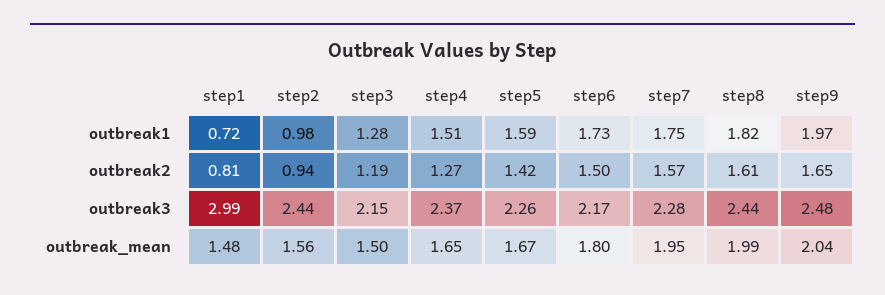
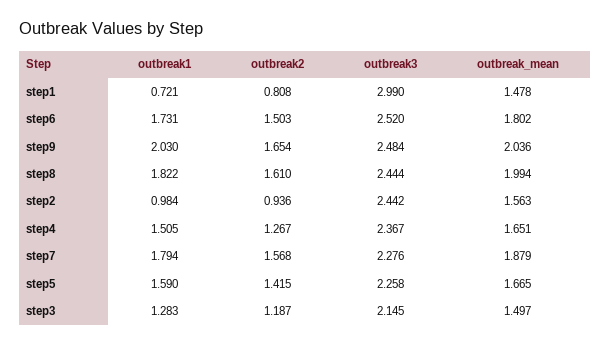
  {
    "step1": {
      "outbreak1": 0.721,
      "outbreak2": 0.808,
      "outbreak3": 2.99,
      "outbreak_mean": 1.478
    },
    "step2": {
      "outbreak1": 0.984,
      "outbreak2": 0.936,
      "outbreak3": 2.442,
      "outbreak_mean": 1.563
    },
    "step3": {
      "outbreak1": 1.283,
      "outbreak2": 1.187,
      "outbreak3": 2.145,
      "outbreak_mean": 1.497
    },
    "step4": {
      "outbreak1": 1.505,
      "outbreak2": 1.267,
      "outbreak3": 2.367,
      "outbreak_mean": 1.651
    },
    "step5": {
      "outbreak1": 1.59,
      "outbreak2": 1.415,
      "outbreak3": 2.258,
      "outbreak_mean": 1.665
    },
    "step6": {
      "outbreak1": 1.731,
      "outbreak2": 1.503,
-     "outbreak3": 2.17,
+     "outbreak3": 2.52,
      "outbreak_mean": 1.802
    },
    "step7": {
-     "outbreak1": 1.75,
+     "outbreak1": 1.794,
      "outbreak2": 1.568,
      "outbreak3": 2.276,
-     "outbreak_mean": 1.95
+     "outbreak_mean": 1.879
    },
    "step8": {
      "outbreak1": 1.822,
      "outbreak2": 1.61,
      "outbreak3": 2.444,
      "outbreak_mean": 1.994
    },
    "step9": {
-     "outbreak1": 1.97,
+     "outbreak1": 2.03,
      "outbreak2": 1.654,
      "outbreak3": 2.484,
      "outbreak_mean": 2.036
    }
  }

